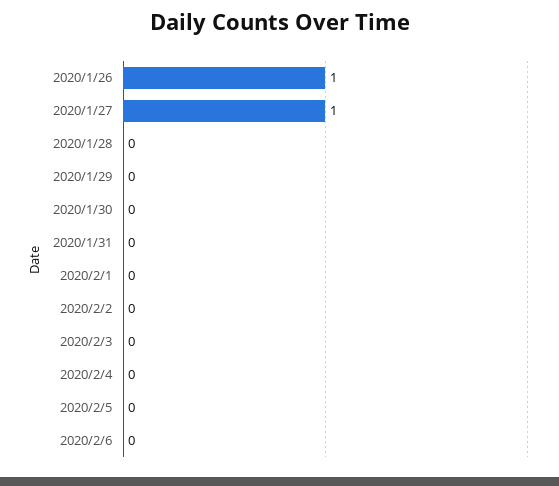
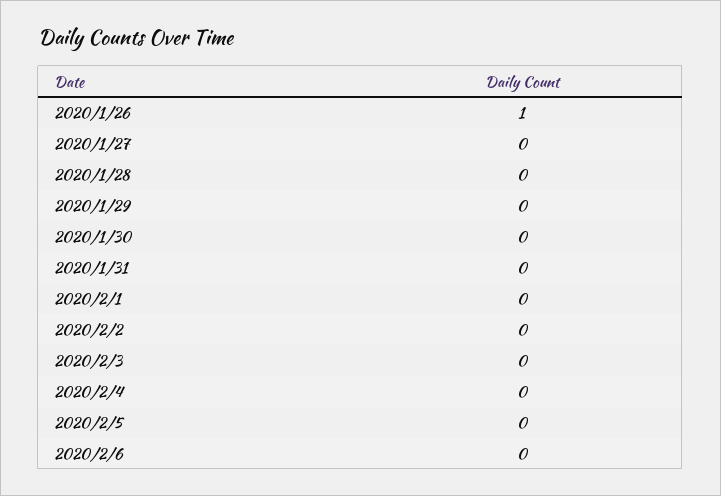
  {
    "2020/1/26": 1,
-   "2020/1/27": 1,
+   "2020/1/27": 0,
    "2020/1/28": 0,
    "2020/1/29": 0,
    "2020/1/30": 0,
    "2020/1/31": 0,
    "2020/2/1": 0,
    "2020/2/2": 0,
    "2020/2/3": 0,
    "2020/2/4": 0,
    "2020/2/5": 0,
    "2020/2/6": 0
  }

